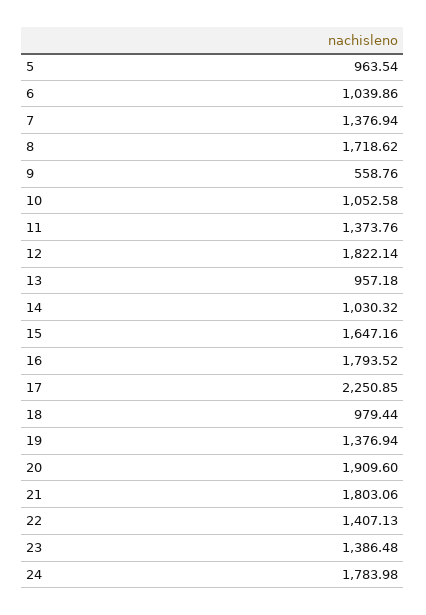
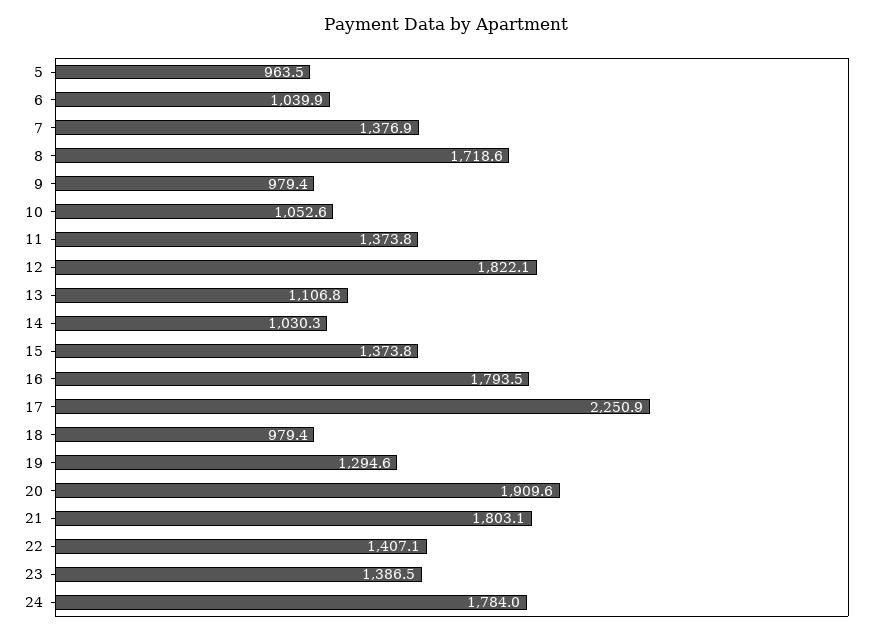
  {
    "5": 963.54,
    "6": 1039.86,
    "7": 1376.94,
    "8": 1718.62,
-   "9": 558.76,
+   "9": 979.4,
    "10": 1052.58,
    "11": 1373.76,
    "12": 1822.14,
-   "13": 957.18,
+   "13": 1106.8,
    "14": 1030.32,
-   "15": 1647.16,
+   "15": 1373.8,
    "16": 1793.52,
    "17": 2250.85,
    "18": 979.44,
-   "19": 1376.94,
+   "19": 1294.6,
    "20": 1909.6,
    "21": 1803.06,
    "22": 1407.13,
    "23": 1386.48,
    "24": 1783.98
  }

